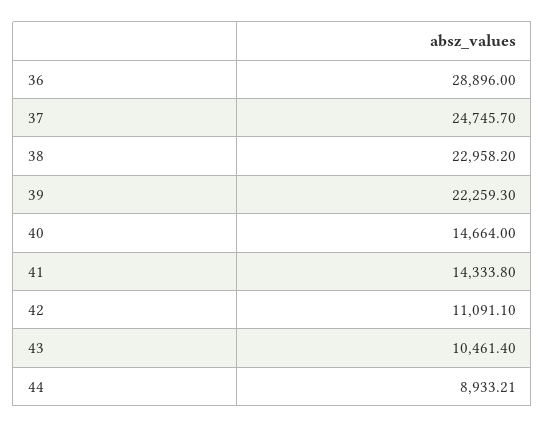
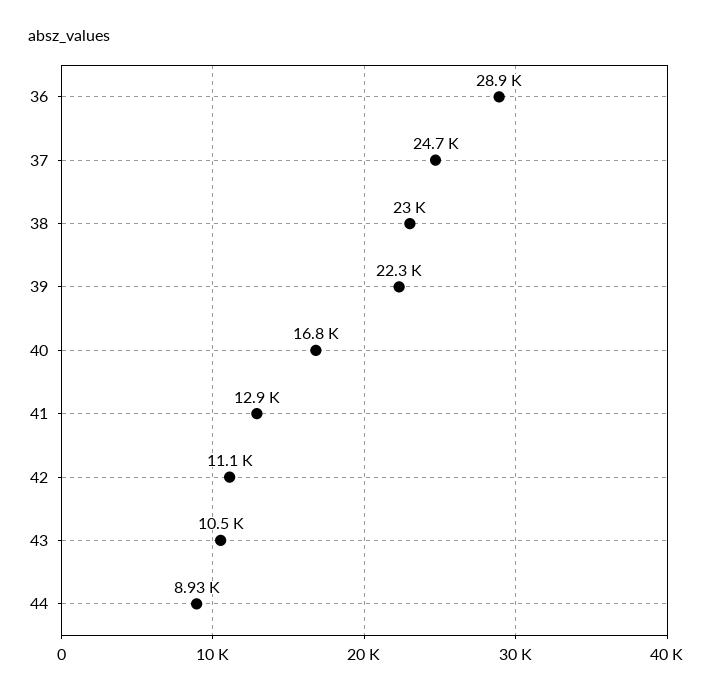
  {
    "36": 28896,
    "37": 24745.7,
    "38": 22958.2,
    "39": 22259.3,
-   "40": 14664,
+   "40": 16800,
-   "41": 14333.8,
+   "41": 12900,
    "42": 11091.1,
    "43": 10461.4,
    "44": 8933.21
  }

